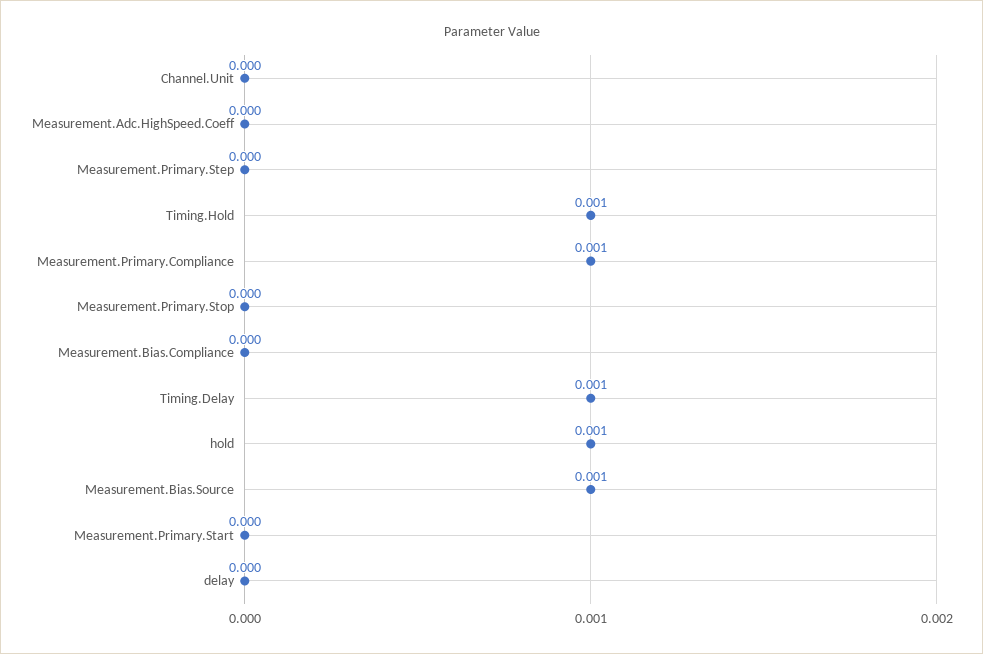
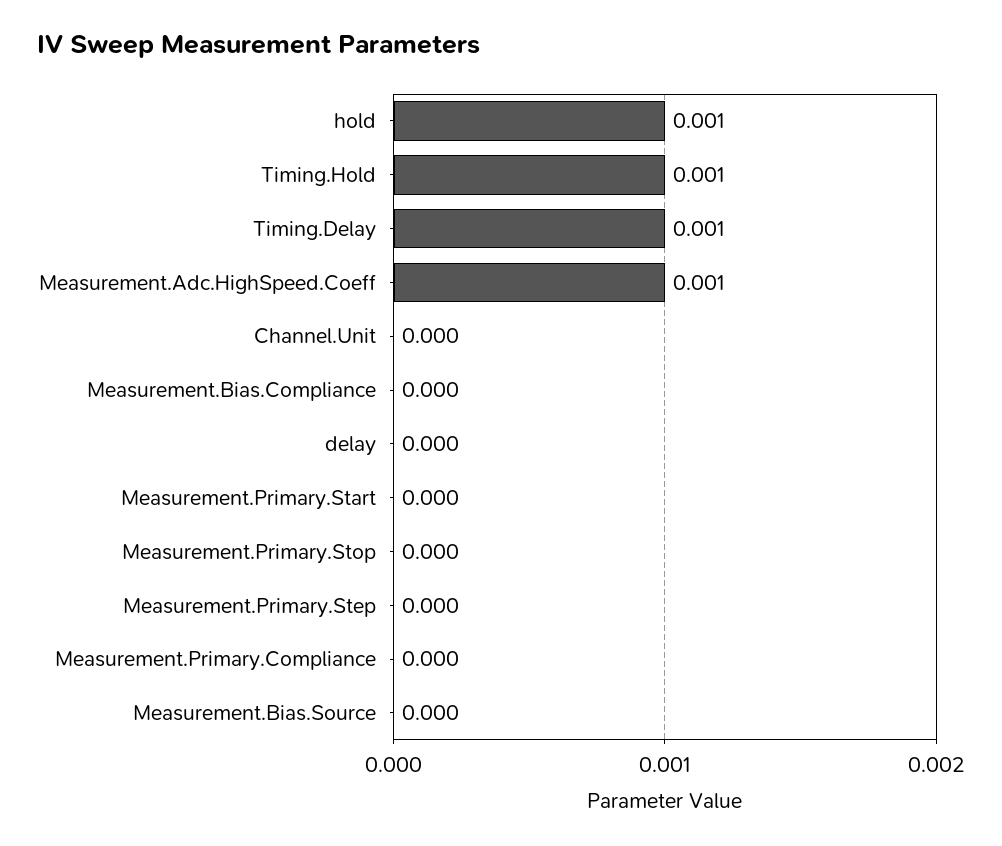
  {
    "Channel.Unit": 0,
-   "Measurement.Adc.HighSpeed.Coeff": 0,
+   "Measurement.Adc.HighSpeed.Coeff": 0.001,
    "Measurement.Primary.Step": 0,
    "Timing.Hold": 0.001,
-   "Measurement.Primary.Compliance": 0.001,
+   "Measurement.Primary.Compliance": 0,
    "Measurement.Primary.Stop": 0,
    "Measurement.Bias.Compliance": 0,
    "Timing.Delay": 0.001,
    "hold": 0.001,
-   "Measurement.Bias.Source": 0.001,
+   "Measurement.Bias.Source": 0,
    "Measurement.Primary.Start": 0,
    "delay": 0
  }

